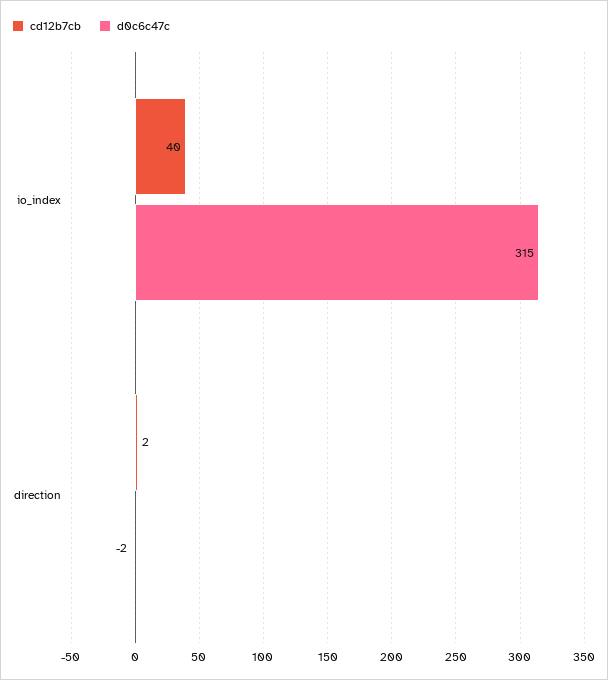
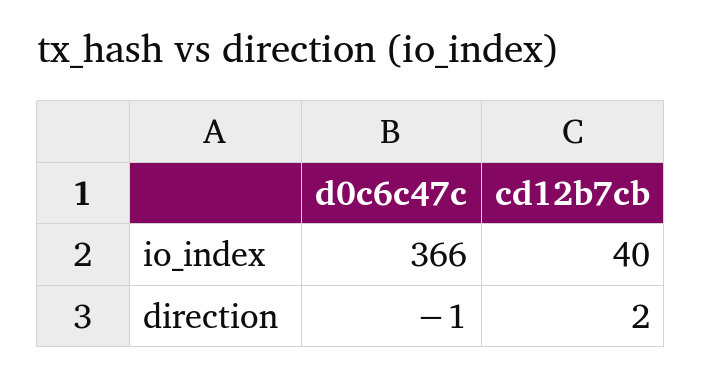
  {
    "cd12b7cb": {
      "io_index": 40,
      "direction": 2
    },
    "d0c6c47c": {
-     "io_index": 315,
+     "io_index": 366,
-     "direction": -2
+     "direction": -1
    }
  }

